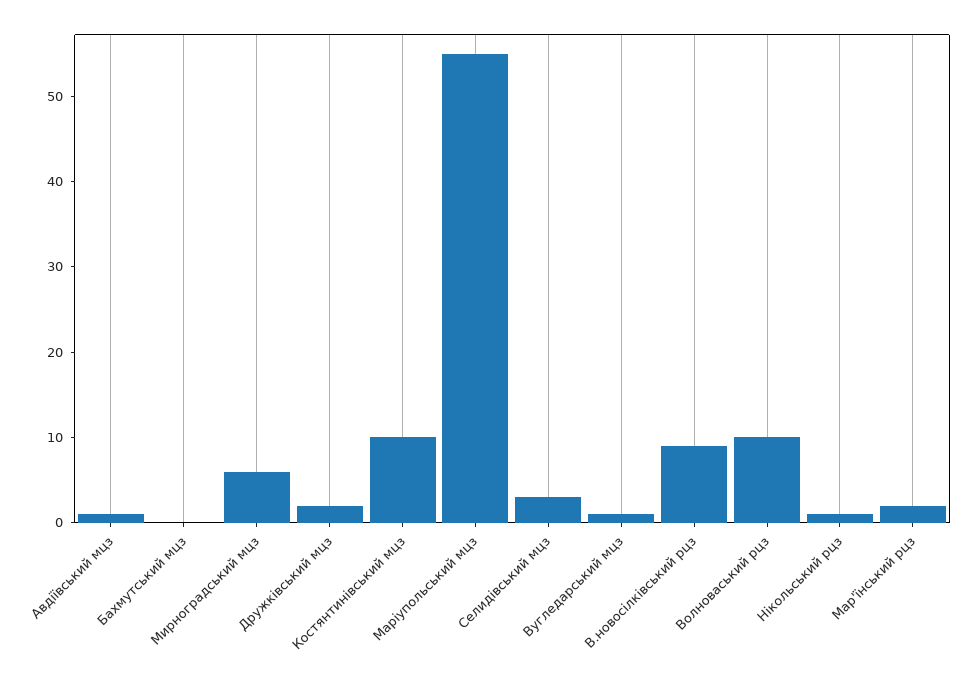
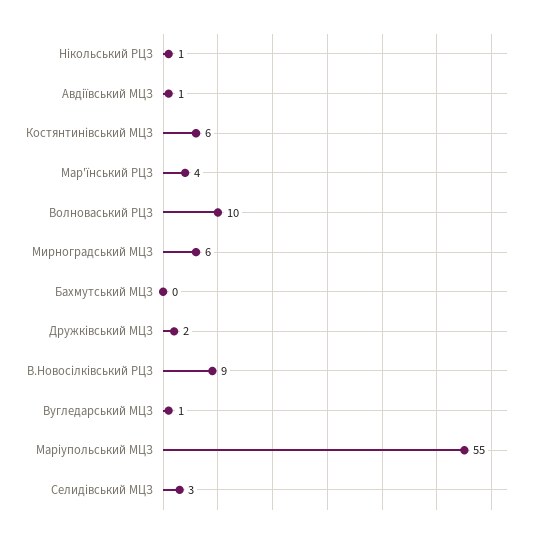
  {
    "Авдіївський мцз": 1,
    "Бахмутський мцз": 0,
    "Мирноградський мцз": 6,
    "Дружківський мцз": 2,
-   "Костянтинівський мцз": 10,
+   "Костянтинівський мцз": 6,
    "Маріупольський мцз": 55,
    "Селидівський мцз": 3,
    "Вугледарський мцз": 1,
    "В.новосілківський рцз": 9,
    "Волноваський рцз": 10,
    "Нікольський рцз": 1,
-   "Мар'їнський рцз": 2
+   "Мар'їнський рцз": 4
  }

